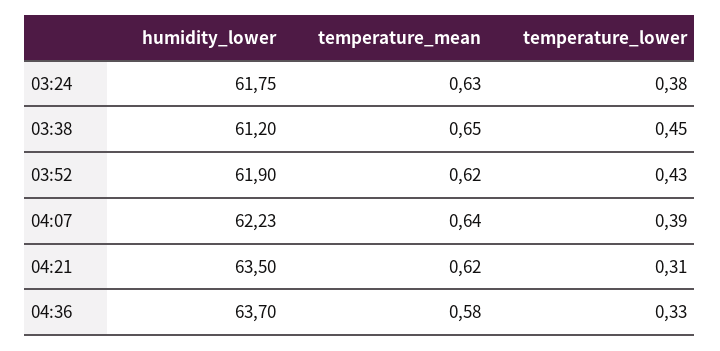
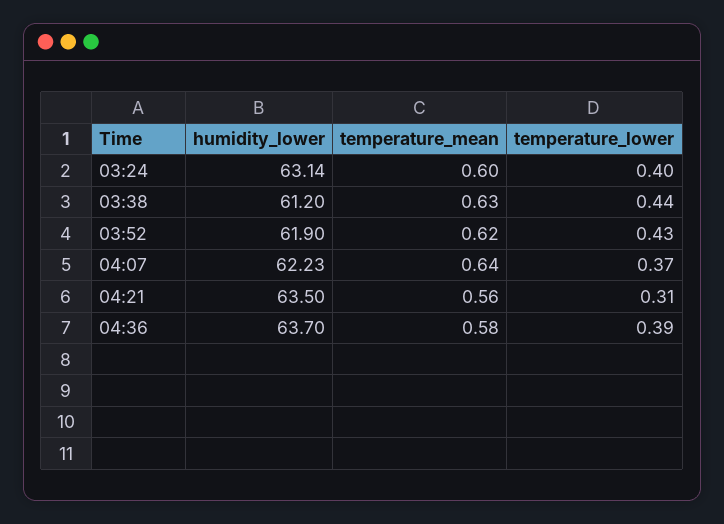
  {
    "humidity_lower": {
-     "03:24": 61.75,
+     "03:24": 63.14,
      "03:38": 61.2,
      "03:52": 61.9,
      "04:07": 62.23,
      "04:21": 63.5,
      "04:36": 63.7
    },
    "temperature_mean": {
-     "03:24": 0.63,
+     "03:24": 0.6,
-     "03:38": 0.65,
+     "03:38": 0.63,
      "03:52": 0.62,
      "04:07": 0.64,
-     "04:21": 0.62,
+     "04:21": 0.56,
      "04:36": 0.58
    },
    "temperature_lower": {
-     "03:24": 0.38,
+     "03:24": 0.4,
-     "03:38": 0.45,
+     "03:38": 0.44,
      "03:52": 0.43,
-     "04:07": 0.39,
+     "04:07": 0.37,
      "04:21": 0.31,
-     "04:36": 0.33
+     "04:36": 0.39
    }
  }

